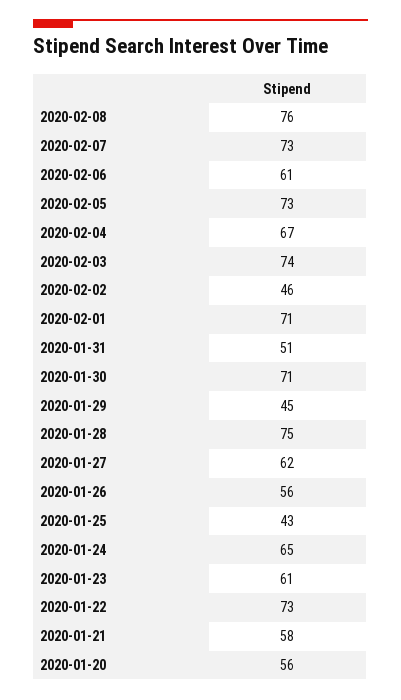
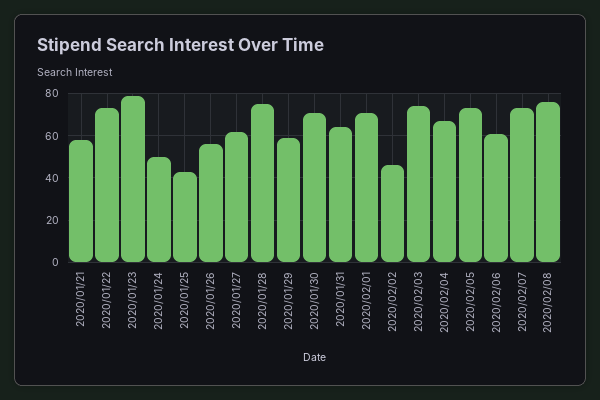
  {
    "2020-02-08": 76,
    "2020-02-07": 73,
    "2020-02-06": 61,
    "2020-02-05": 73,
    "2020-02-04": 67,
    "2020-02-03": 74,
    "2020-02-02": 46,
    "2020-02-01": 71,
-   "2020-01-31": 51,
+   "2020-01-31": 65,
    "2020-01-30": 71,
-   "2020-01-29": 45,
+   "2020-01-29": 60,
    "2020-01-28": 75,
    "2020-01-27": 62,
    "2020-01-26": 56,
    "2020-01-25": 43,
-   "2020-01-24": 65,
+   "2020-01-24": 50,
-   "2020-01-23": 61,
+   "2020-01-23": 80,
    "2020-01-22": 73,
-   "2020-01-21": 58,
+   "2020-01-21": 58
-   "2020-01-20": 56
  }

